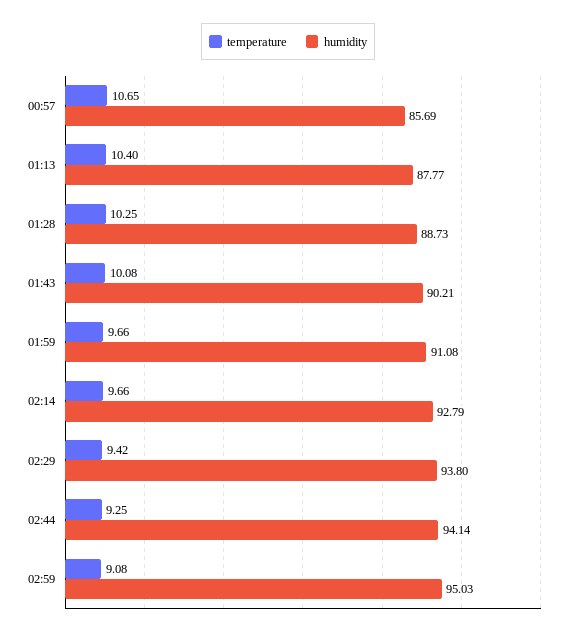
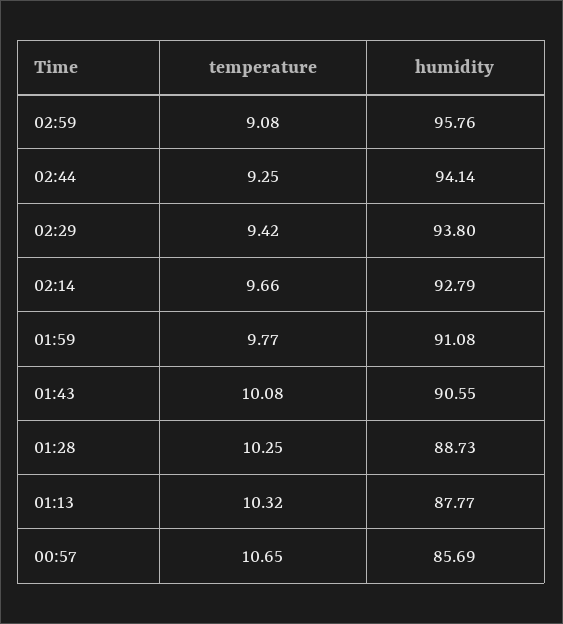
  {
    "temperature": {
      "00:57": 10.65,
-     "01:13": 10.4,
+     "01:13": 10.32,
      "01:28": 10.25,
      "01:43": 10.08,
-     "01:59": 9.66,
+     "01:59": 9.77,
      "02:14": 9.66,
      "02:29": 9.42,
      "02:44": 9.25,
      "02:59": 9.08
    },
    "humidity": {
      "00:57": 85.69,
      "01:13": 87.77,
      "01:28": 88.73,
-     "01:43": 90.21,
+     "01:43": 90.55,
      "01:59": 91.08,
      "02:14": 92.79,
      "02:29": 93.8,
      "02:44": 94.14,
-     "02:59": 95.03
+     "02:59": 95.76
    }
  }

